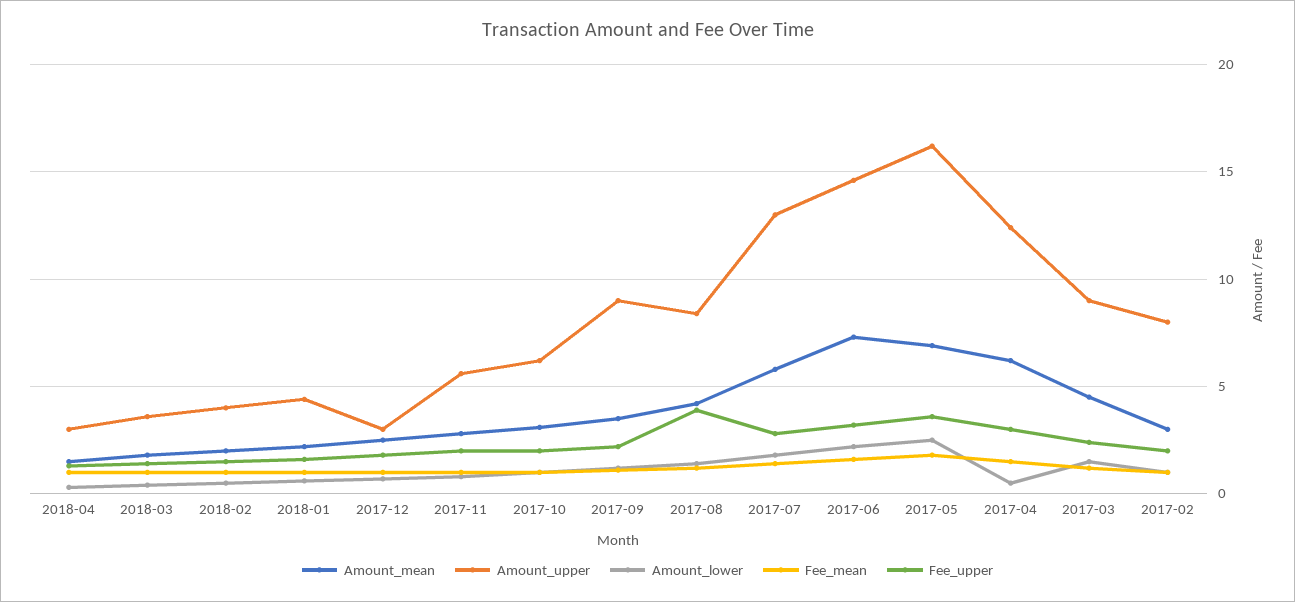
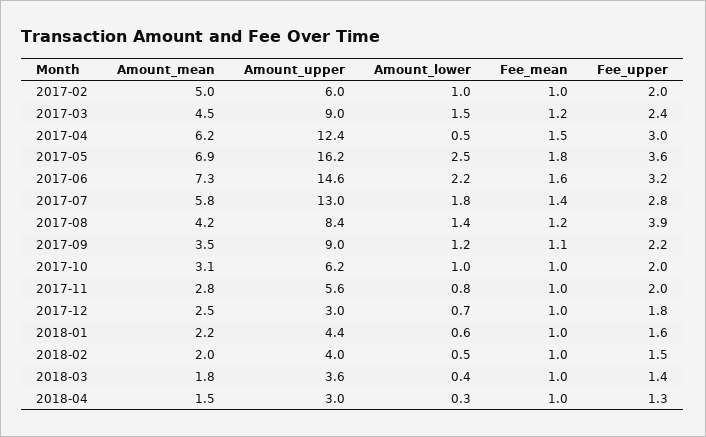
  {
    "Amount_mean": {
      "2018-04": 1.5,
      "2018-03": 1.8,
      "2018-02": 2,
      "2018-01": 2.2,
      "2017-12": 2.5,
      "2017-11": 2.8,
      "2017-10": 3.1,
      "2017-09": 3.5,
      "2017-08": 4.2,
      "2017-07": 5.8,
      "2017-06": 7.3,
      "2017-05": 6.9,
      "2017-04": 6.2,
      "2017-03": 4.5,
-     "2017-02": 3
+     "2017-02": 5
    },
    "Amount_upper": {
      "2018-04": 3,
      "2018-03": 3.6,
      "2018-02": 4,
      "2018-01": 4.4,
      "2017-12": 3,
      "2017-11": 5.6,
      "2017-10": 6.2,
      "2017-09": 9,
      "2017-08": 8.4,
      "2017-07": 13,
      "2017-06": 14.6,
      "2017-05": 16.2,
      "2017-04": 12.4,
      "2017-03": 9,
-     "2017-02": 8
+     "2017-02": 6
    },
    "Amount_lower": {
      "2018-04": 0.3,
      "2018-03": 0.4,
      "2018-02": 0.5,
      "2018-01": 0.6,
      "2017-12": 0.7,
      "2017-11": 0.8,
      "2017-10": 1,
      "2017-09": 1.2,
      "2017-08": 1.4,
      "2017-07": 1.8,
      "2017-06": 2.2,
      "2017-05": 2.5,
      "2017-04": 0.5,
      "2017-03": 1.5,
      "2017-02": 1
    },
    "Fee_mean": {
      "2018-04": 1,
      "2018-03": 1,
      "2018-02": 1,
      "2018-01": 1,
      "2017-12": 1,
      "2017-11": 1,
      "2017-10": 1,
      "2017-09": 1.1,
      "2017-08": 1.2,
      "2017-07": 1.4,
      "2017-06": 1.6,
      "2017-05": 1.8,
      "2017-04": 1.5,
      "2017-03": 1.2,
      "2017-02": 1
    },
    "Fee_upper": {
      "2018-04": 1.3,
      "2018-03": 1.4,
      "2018-02": 1.5,
      "2018-01": 1.6,
      "2017-12": 1.8,
      "2017-11": 2,
      "2017-10": 2,
      "2017-09": 2.2,
      "2017-08": 3.9,
      "2017-07": 2.8,
      "2017-06": 3.2,
      "2017-05": 3.6,
      "2017-04": 3,
      "2017-03": 2.4,
      "2017-02": 2
    }
  }

